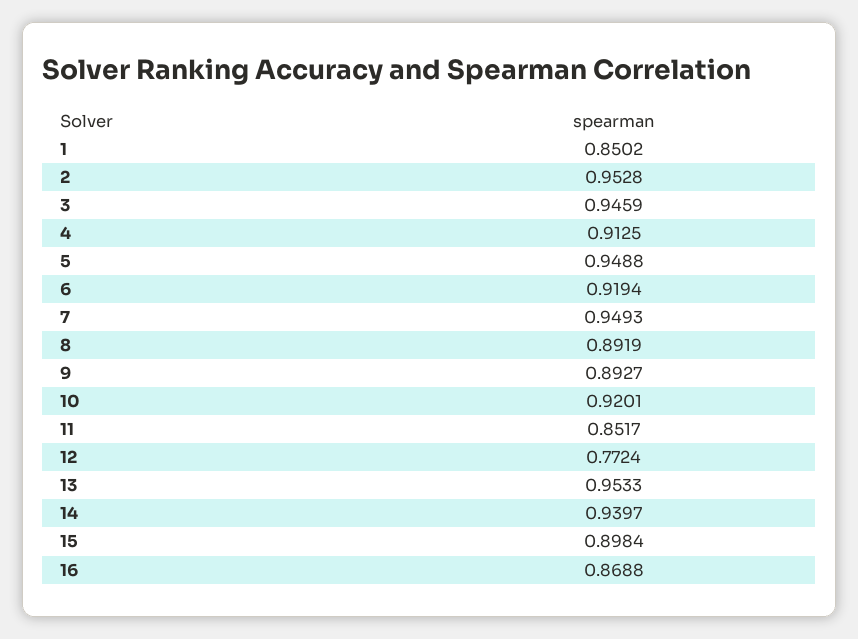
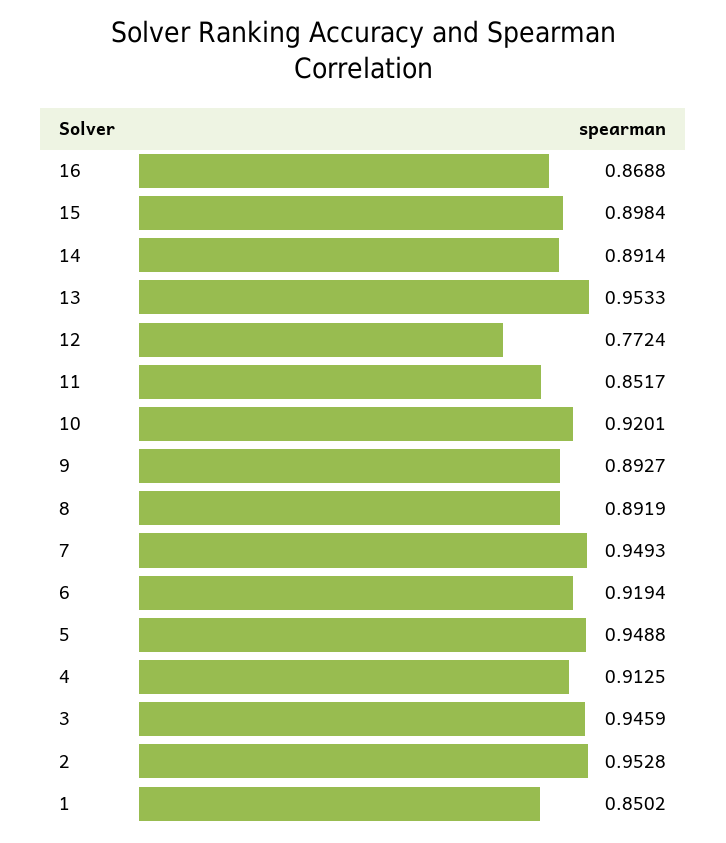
  {
    "1": 0.8502,
    "2": 0.9528,
    "3": 0.9459,
    "4": 0.9125,
    "5": 0.9488,
    "6": 0.9194,
    "7": 0.9493,
    "8": 0.8919,
    "9": 0.8927,
    "10": 0.9201,
    "11": 0.8517,
    "12": 0.7724,
    "13": 0.9533,
-   "14": 0.9397,
+   "14": 0.8914,
    "15": 0.8984,
    "16": 0.8688
  }

